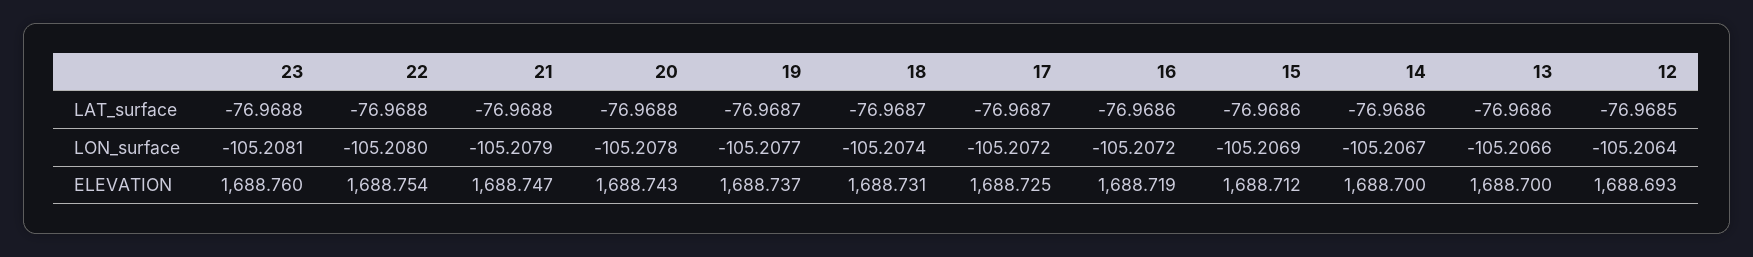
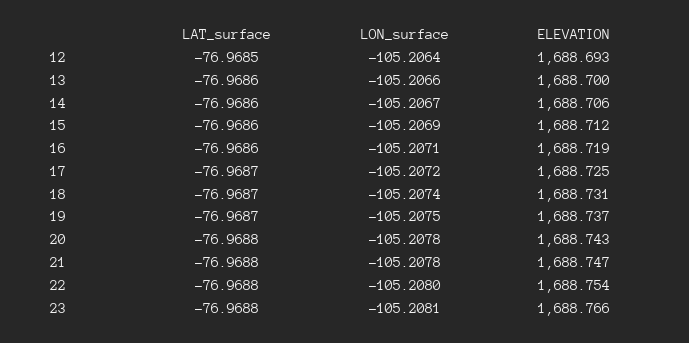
  {
    "23": {
      "LAT_surface": -76.9688,
      "LON_surface": -105.2081,
-     "ELEVATION": 1688.76
+     "ELEVATION": 1688.766
    },
    "22": {
      "LAT_surface": -76.9688,
      "LON_surface": -105.208,
      "ELEVATION": 1688.754
    },
    "21": {
      "LAT_surface": -76.9688,
-     "LON_surface": -105.2079,
+     "LON_surface": -105.2078,
      "ELEVATION": 1688.747
    },
    "20": {
      "LAT_surface": -76.9688,
      "LON_surface": -105.2078,
      "ELEVATION": 1688.743
    },
    "19": {
      "LAT_surface": -76.9687,
-     "LON_surface": -105.2077,
+     "LON_surface": -105.2075,
      "ELEVATION": 1688.737
    },
    "18": {
      "LAT_surface": -76.9687,
      "LON_surface": -105.2074,
      "ELEVATION": 1688.731
    },
    "17": {
      "LAT_surface": -76.9687,
      "LON_surface": -105.2072,
      "ELEVATION": 1688.725
    },
    "16": {
      "LAT_surface": -76.9686,
-     "LON_surface": -105.2072,
+     "LON_surface": -105.2071,
      "ELEVATION": 1688.719
    },
    "15": {
      "LAT_surface": -76.9686,
      "LON_surface": -105.2069,
      "ELEVATION": 1688.712
    },
    "14": {
      "LAT_surface": -76.9686,
      "LON_surface": -105.2067,
-     "ELEVATION": 1688.7
+     "ELEVATION": 1688.706
    },
    "13": {
      "LAT_surface": -76.9686,
      "LON_surface": -105.2066,
      "ELEVATION": 1688.7
    },
    "12": {
      "LAT_surface": -76.9685,
      "LON_surface": -105.2064,
      "ELEVATION": 1688.693
    }
  }

